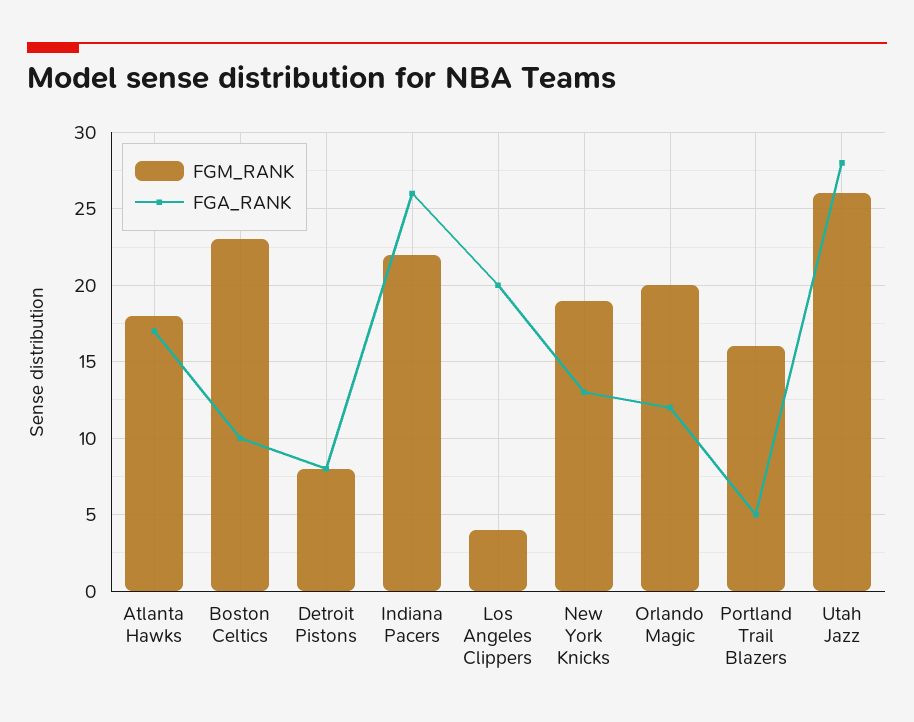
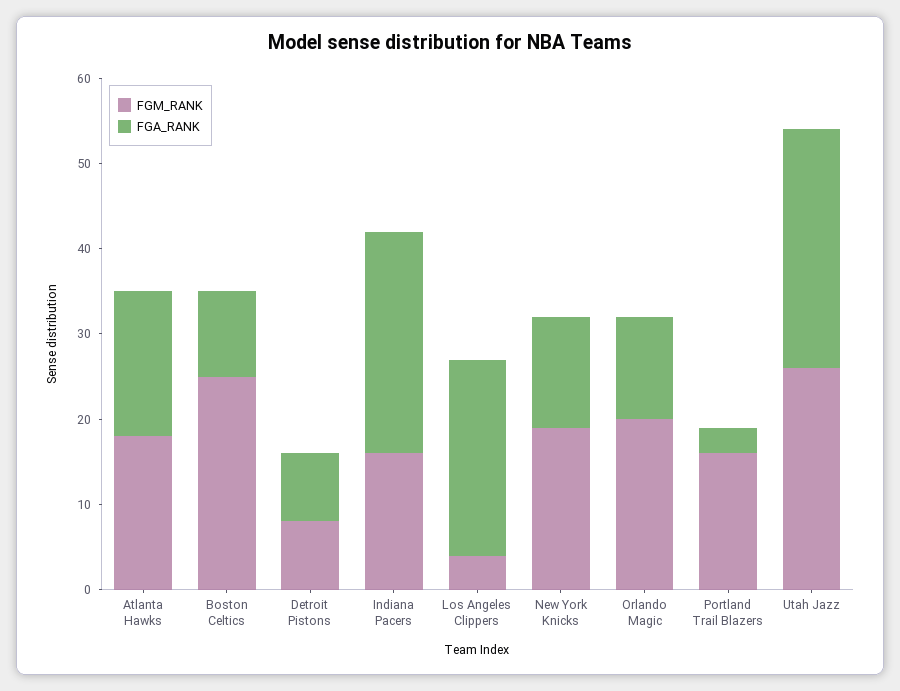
  {
    "FGM_RANK": {
      "Atlanta Hawks": 18,
-     "Boston Celtics": 23,
+     "Boston Celtics": 25,
      "Detroit Pistons": 8,
-     "Indiana Pacers": 22,
+     "Indiana Pacers": 16,
      "Los Angeles Clippers": 4,
      "New York Knicks": 19,
      "Orlando Magic": 20,
      "Portland Trail Blazers": 16,
      "Utah Jazz": 26
    },
    "FGA_RANK": {
      "Atlanta Hawks": 17,
      "Boston Celtics": 10,
      "Detroit Pistons": 8,
      "Indiana Pacers": 26,
-     "Los Angeles Clippers": 20,
+     "Los Angeles Clippers": 23,
      "New York Knicks": 13,
      "Orlando Magic": 12,
-     "Portland Trail Blazers": 5,
+     "Portland Trail Blazers": 3,
      "Utah Jazz": 28
    }
  }

